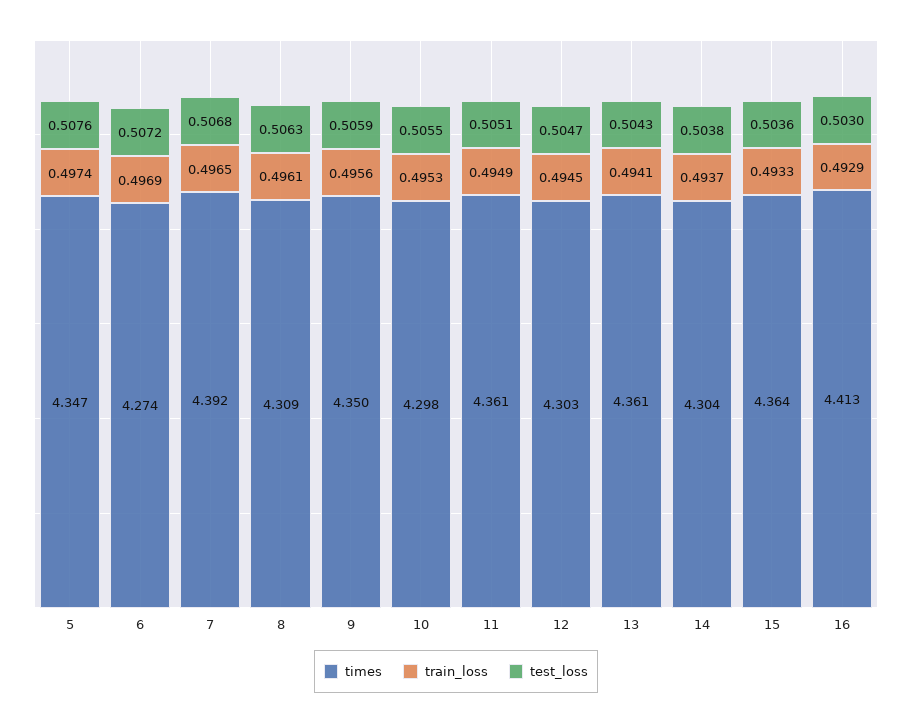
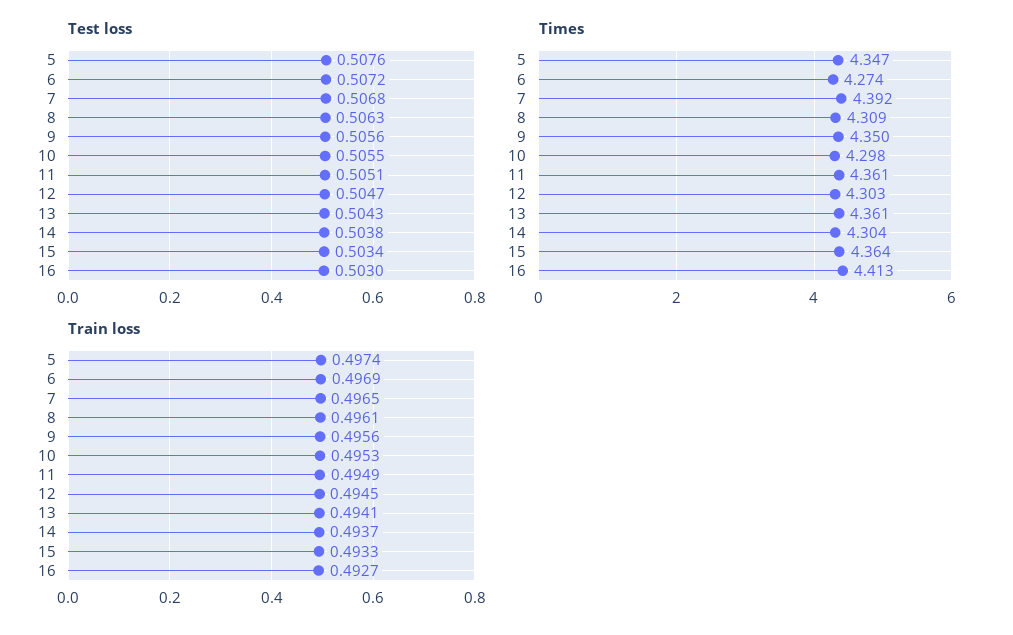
  {
    "times": {
      "5": 4.347,
      "6": 4.274,
      "7": 4.392,
      "8": 4.309,
      "9": 4.35,
      "10": 4.298,
      "11": 4.361,
      "12": 4.303,
      "13": 4.361,
      "14": 4.304,
      "15": 4.364,
      "16": 4.413
    },
    "train_loss": {
      "5": 0.4974,
      "6": 0.4969,
      "7": 0.4965,
      "8": 0.4961,
      "9": 0.4956,
      "10": 0.4953,
      "11": 0.4949,
      "12": 0.4945,
      "13": 0.4941,
      "14": 0.4937,
      "15": 0.4933,
-     "16": 0.4929
+     "16": 0.4927
    },
    "test_loss": {
      "5": 0.5076,
      "6": 0.5072,
      "7": 0.5068,
      "8": 0.5063,
-     "9": 0.5059,
+     "9": 0.5056,
      "10": 0.5055,
      "11": 0.5051,
      "12": 0.5047,
      "13": 0.5043,
      "14": 0.5038,
-     "15": 0.5036,
+     "15": 0.5034,
      "16": 0.503
    }
  }

